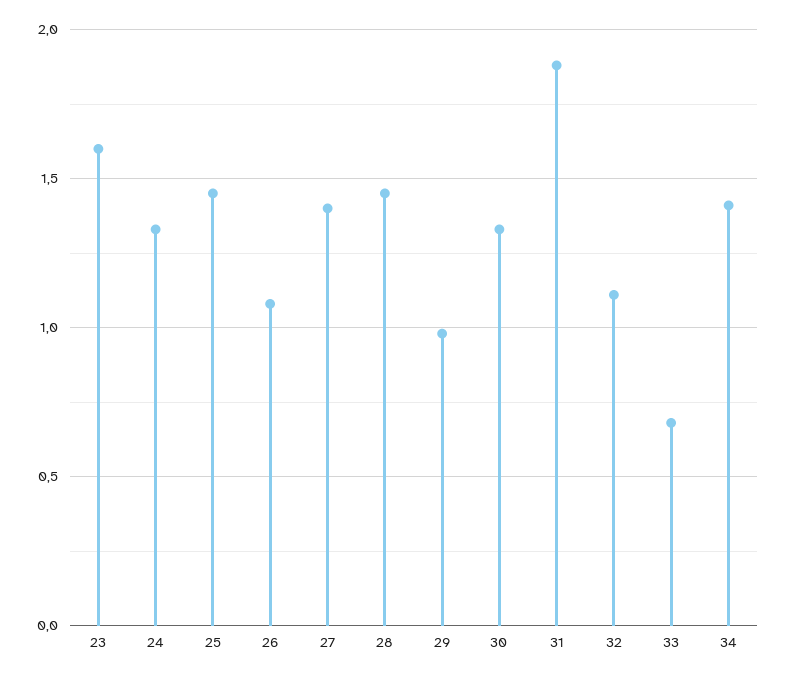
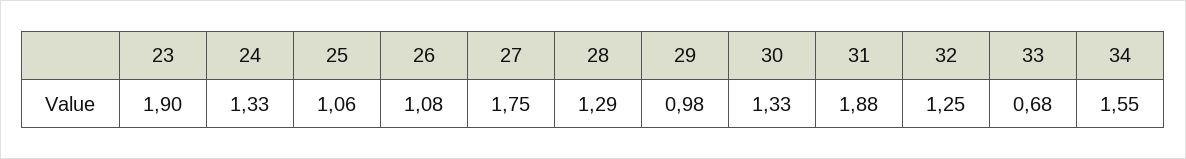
  {
-   "23": 1.6,
+   "23": 1.9,
    "24": 1.33,
-   "25": 1.45,
+   "25": 1.06,
    "26": 1.08,
-   "27": 1.4,
+   "27": 1.75,
-   "28": 1.45,
+   "28": 1.29,
    "29": 0.98,
    "30": 1.33,
    "31": 1.88,
-   "32": 1.1,
+   "32": 1.25,
    "33": 0.68,
-   "34": 1.4
+   "34": 1.55
  }

